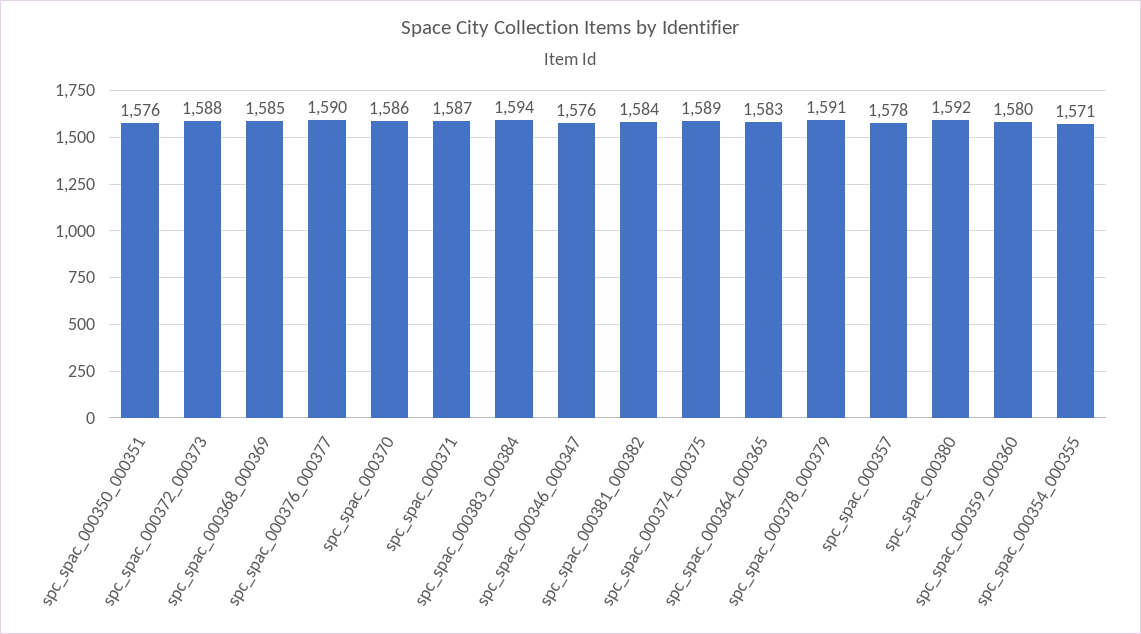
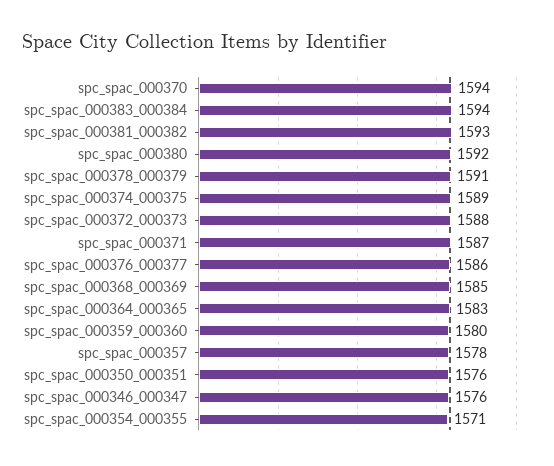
  {
    "spc_spac_000350_000351": 1576,
    "spc_spac_000372_000373": 1588,
    "spc_spac_000368_000369": 1585,
-   "spc_spac_000376_000377": 1590,
+   "spc_spac_000376_000377": 1586,
-   "spc_spac_000370": 1586,
+   "spc_spac_000370": 1594,
    "spc_spac_000371": 1587,
    "spc_spac_000383_000384": 1594,
    "spc_spac_000346_000347": 1576,
-   "spc_spac_000381_000382": 1584,
+   "spc_spac_000381_000382": 1593,
    "spc_spac_000374_000375": 1589,
    "spc_spac_000364_000365": 1583,
    "spc_spac_000378_000379": 1591,
    "spc_spac_000357": 1578,
    "spc_spac_000380": 1592,
    "spc_spac_000359_000360": 1580,
    "spc_spac_000354_000355": 1571
  }

